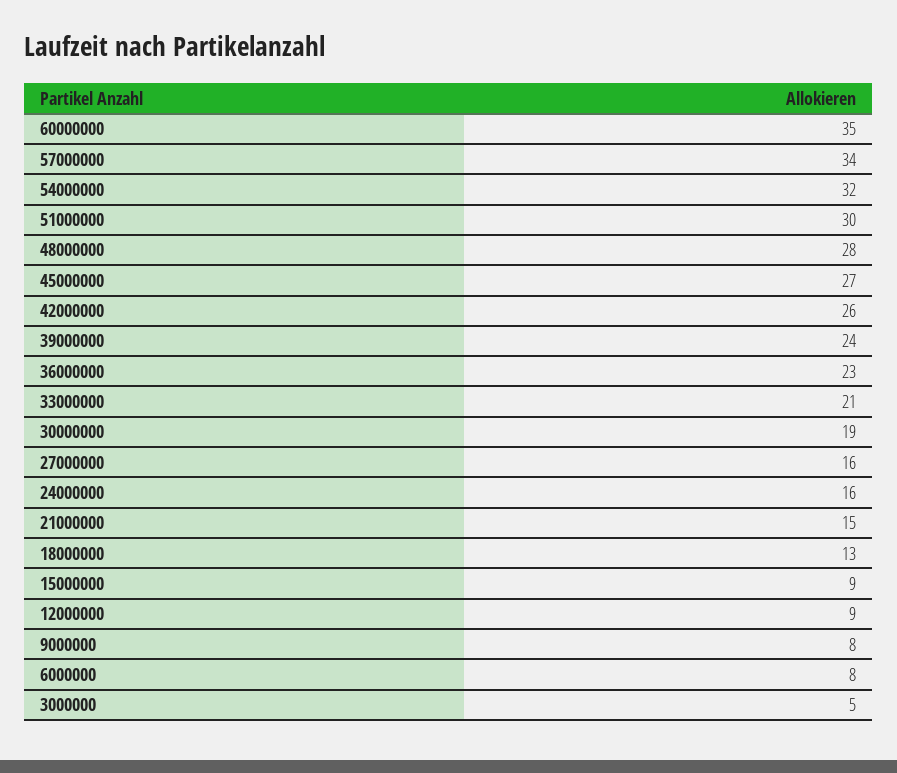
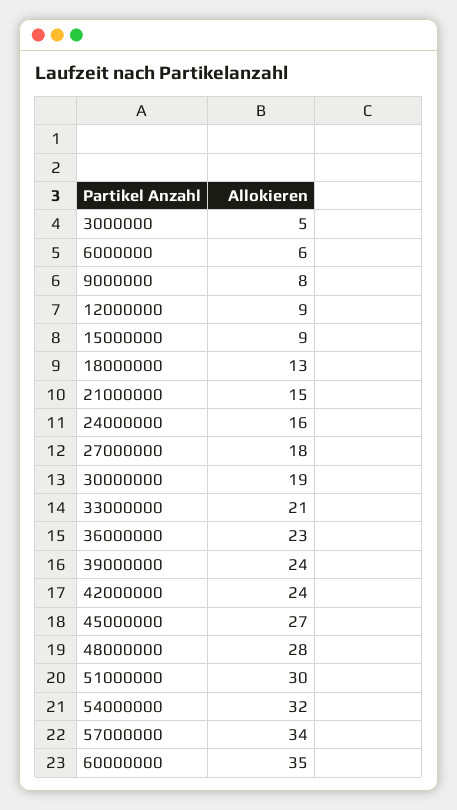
  {
    "60000000": 35,
    "57000000": 34,
    "54000000": 32,
    "51000000": 30,
    "48000000": 28,
    "45000000": 27,
-   "42000000": 26,
+   "42000000": 24,
    "39000000": 24,
    "36000000": 23,
    "33000000": 21,
    "30000000": 19,
-   "27000000": 16,
+   "27000000": 18,
    "24000000": 16,
    "21000000": 15,
    "18000000": 13,
    "15000000": 9,
    "12000000": 9,
    "9000000": 8,
-   "6000000": 8,
+   "6000000": 6,
    "3000000": 5
  }

